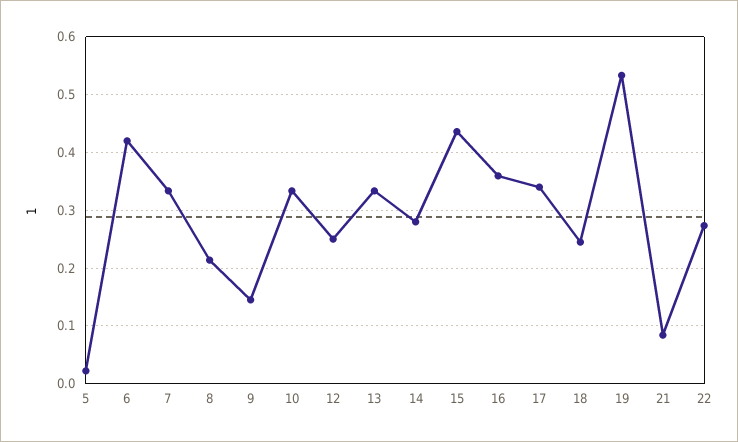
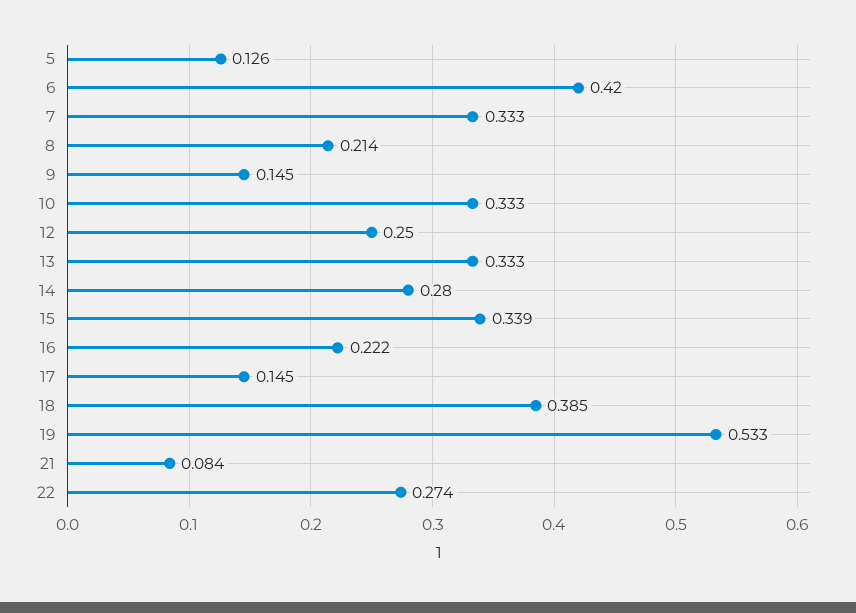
  {
-   "5": 0.02,
+   "5": 0.126,
    "6": 0.42,
    "7": 0.333,
    "8": 0.214,
    "9": 0.145,
    "10": 0.333,
    "12": 0.25,
    "13": 0.333,
    "14": 0.28,
-   "15": 0.44,
+   "15": 0.339,
-   "16": 0.36,
+   "16": 0.222,
-   "17": 0.34,
+   "17": 0.145,
-   "18": 0.24,
+   "18": 0.385,
    "19": 0.533,
    "21": 0.084,
    "22": 0.274
  }

